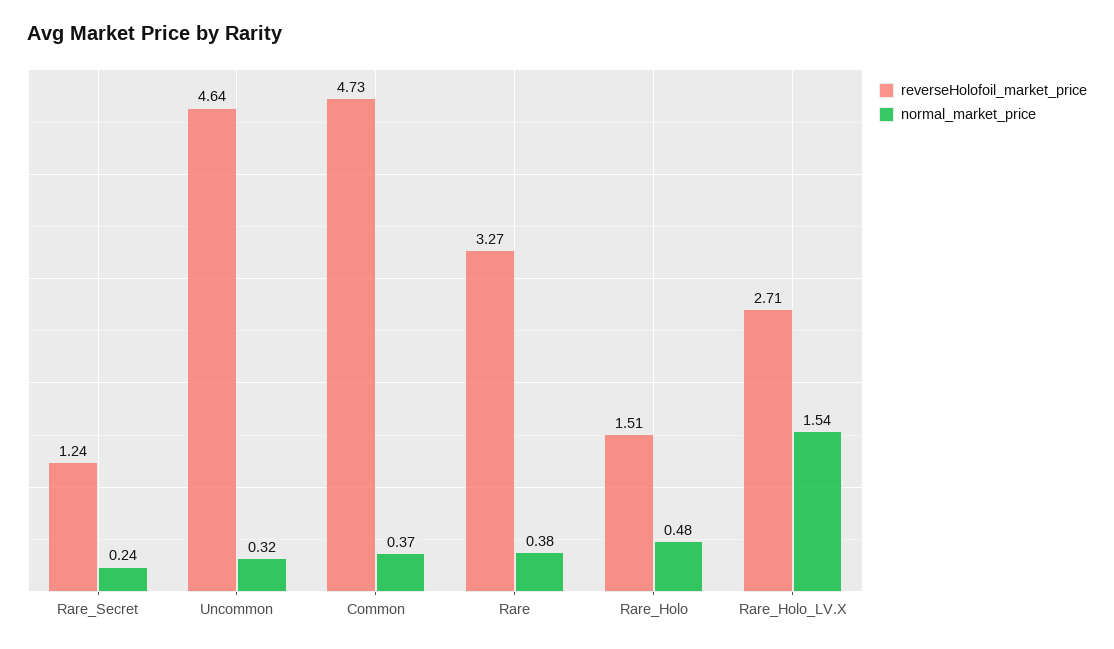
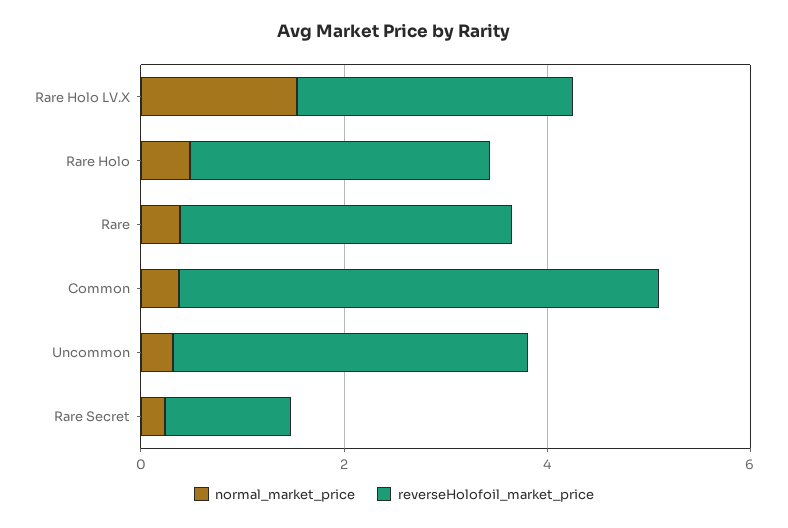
  {
    "reverseHolofoil_market_price": {
      "Rare_Secret": 1.24,
-     "Uncommon": 4.64,
+     "Uncommon": 3.5,
      "Common": 4.73,
      "Rare": 3.27,
-     "Rare_Holo": 1.51,
+     "Rare_Holo": 3,
      "Rare_Holo_LV.X": 2.71
    },
    "normal_market_price": {
      "Rare_Secret": 0.24,
      "Uncommon": 0.32,
      "Common": 0.37,
      "Rare": 0.38,
      "Rare_Holo": 0.48,
      "Rare_Holo_LV.X": 1.54
    }
  }

